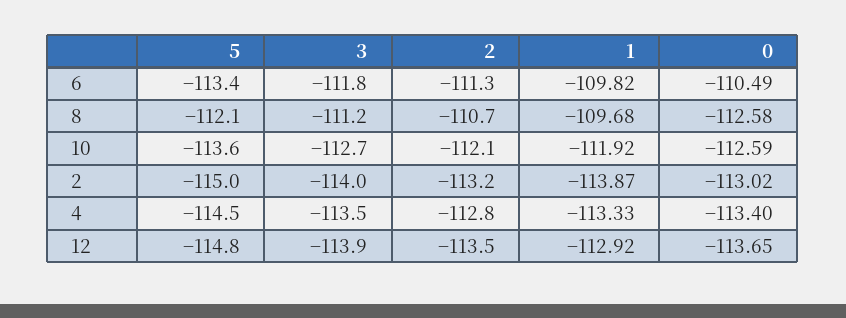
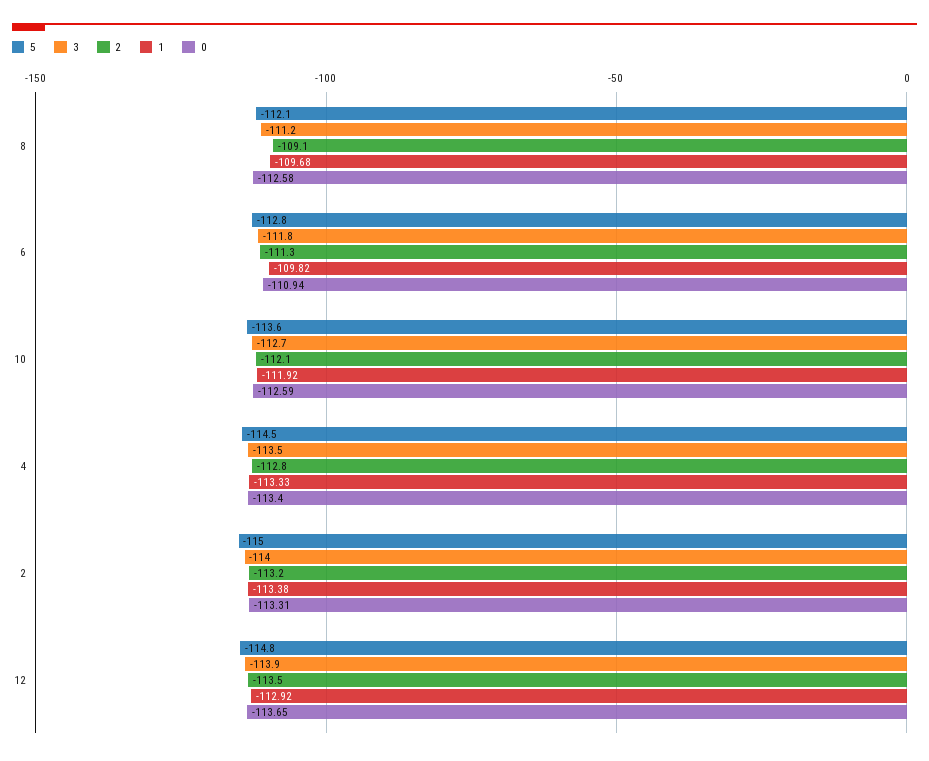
  {
    "5": {
-     "6": -113.4,
+     "6": -112.8,
      "8": -112.1,
      "10": -113.6,
      "2": -115,
      "4": -114.5,
      "12": -114.8
    },
    "3": {
      "6": -111.8,
      "8": -111.2,
      "10": -112.7,
      "2": -114,
      "4": -113.5,
      "12": -113.9
    },
    "2": {
      "6": -111.3,
-     "8": -110.7,
+     "8": -109.1,
      "10": -112.1,
      "2": -113.2,
      "4": -112.8,
      "12": -113.5
    },
    "1": {
      "6": -109.82,
      "8": -109.68,
      "10": -111.92,
-     "2": -113.87,
+     "2": -113.38,
      "4": -113.33,
      "12": -112.92
    },
    "0": {
-     "6": -110.49,
+     "6": -110.94,
      "8": -112.58,
      "10": -112.59,
-     "2": -113.02,
+     "2": -113.31,
      "4": -113.4,
      "12": -113.65
    }
  }

